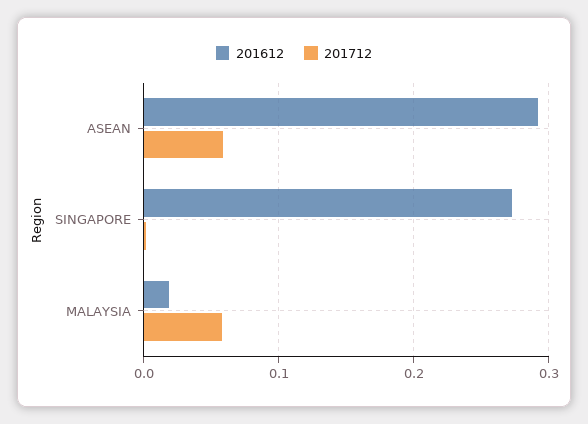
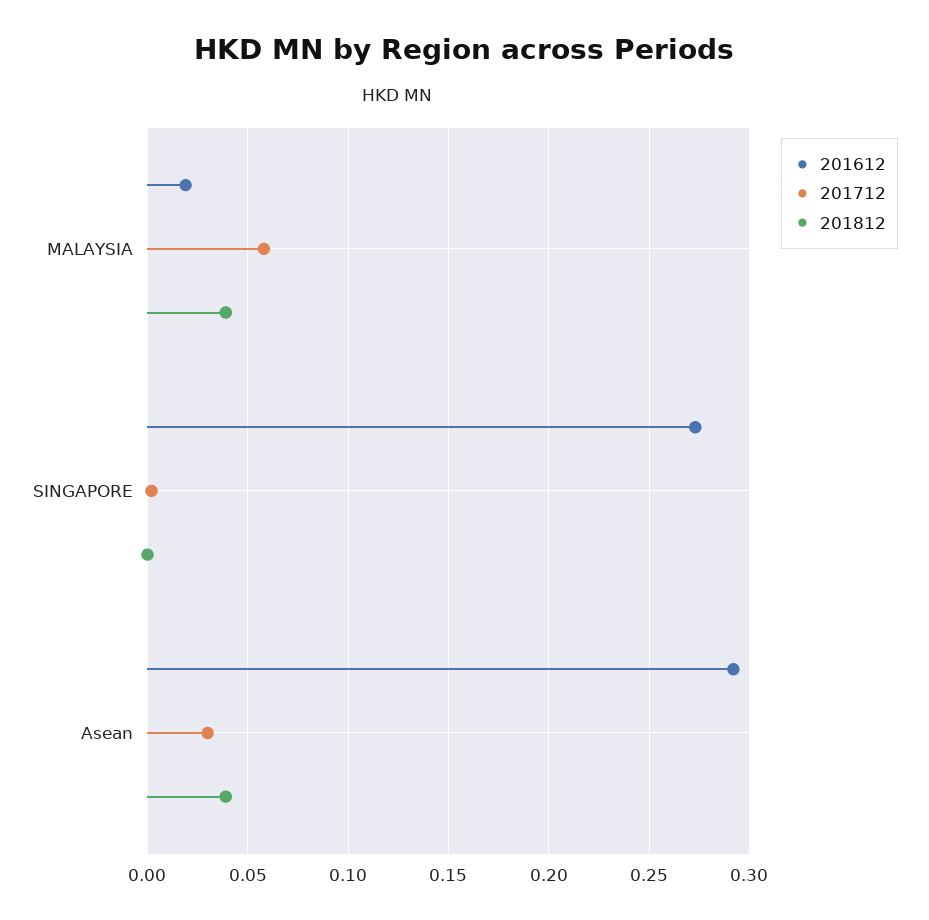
  {
    "201612": {
      "ASEAN": 0.29,
      "SINGAPORE": 0.275,
      "MALAYSIA": 0.02
    },
    "201712": {
-     "ASEAN": 0.06,
+     "ASEAN": 0.03,
      "SINGAPORE": 0,
      "MALAYSIA": 0.06
-   }
+   },
+   "201812": {
+     "MALAYSIA": 0.04,
+     "SINGAPORE": 0,
+     "ASEAN": 0.04
+   }
  }

